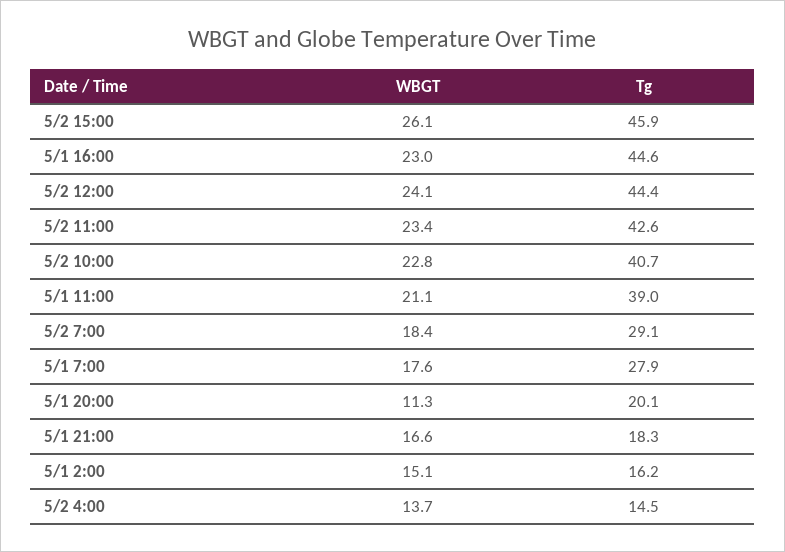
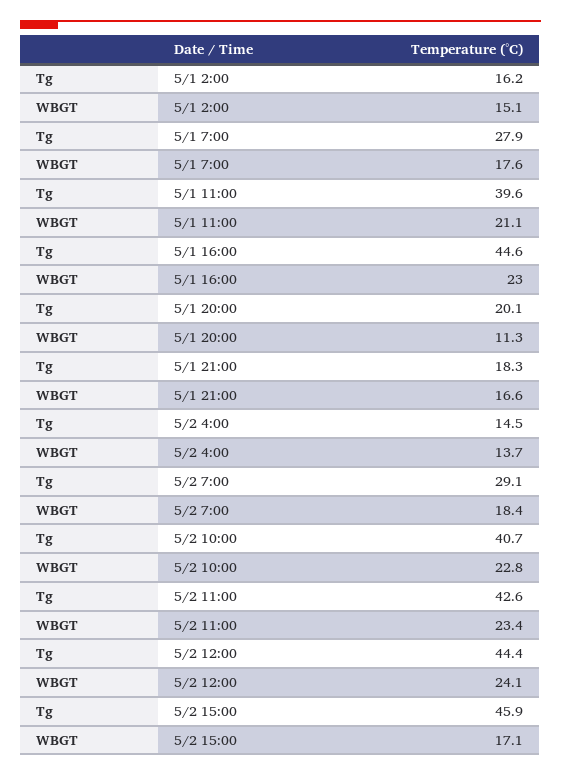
  {
    "WBGT": {
-     "5/2 15:00": 26.1,
+     "5/2 15:00": 17.1,
      "5/1 16:00": 23,
      "5/2 12:00": 24.1,
      "5/2 11:00": 23.4,
      "5/2 10:00": 22.8,
      "5/1 11:00": 21.1,
      "5/2 7:00": 18.4,
      "5/1 7:00": 17.6,
      "5/1 20:00": 11.3,
      "5/1 21:00": 16.6,
      "5/1 2:00": 15.1,
      "5/2 4:00": 13.7
    },
    "Tg": {
      "5/2 15:00": 45.9,
      "5/1 16:00": 44.6,
      "5/2 12:00": 44.4,
      "5/2 11:00": 42.6,
      "5/2 10:00": 40.7,
-     "5/1 11:00": 39,
+     "5/1 11:00": 39.6,
      "5/2 7:00": 29.1,
      "5/1 7:00": 27.9,
      "5/1 20:00": 20.1,
      "5/1 21:00": 18.3,
      "5/1 2:00": 16.2,
      "5/2 4:00": 14.5
    }
  }

